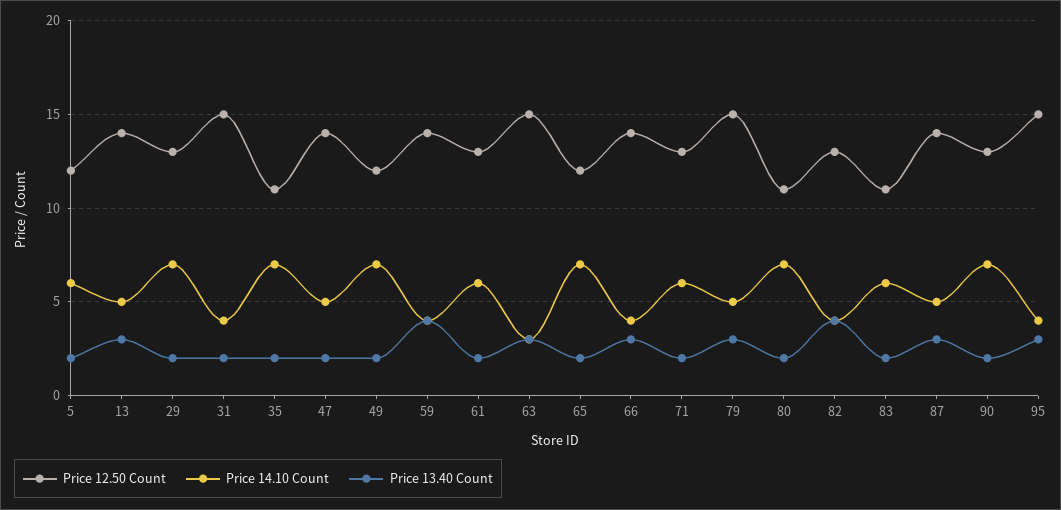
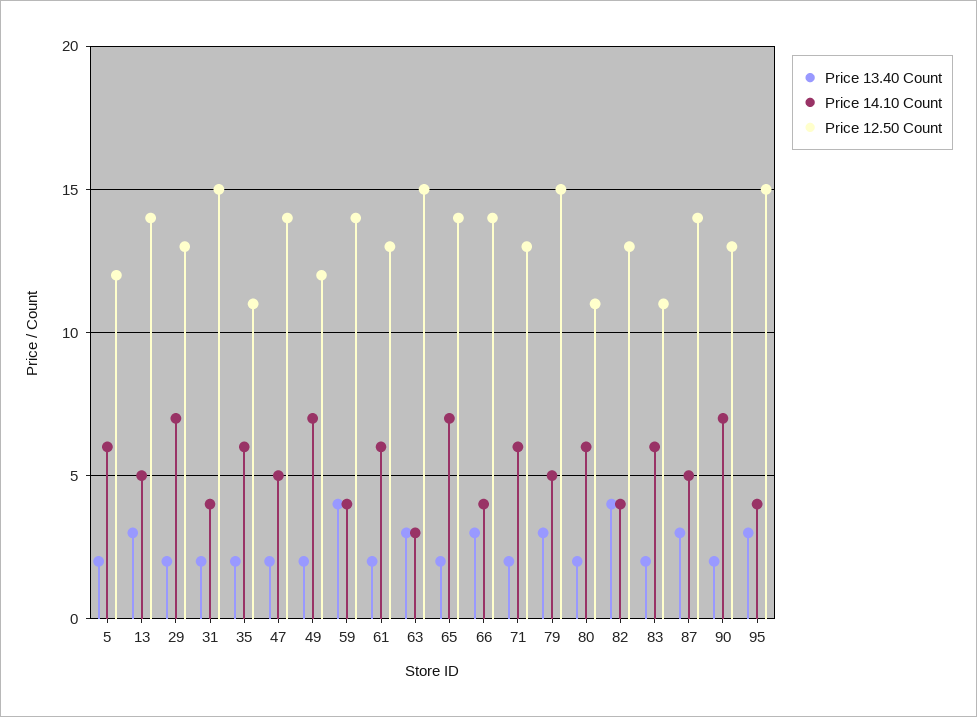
  {
    "Price 12.50 Count": {
      "5": 12,
      "13": 14,
      "29": 13,
      "31": 15,
      "35": 11,
      "47": 14,
      "49": 12,
      "59": 14,
      "61": 13,
      "63": 15,
-     "65": 12,
+     "65": 14,
      "66": 14,
      "71": 13,
      "79": 15,
      "80": 11,
      "82": 13,
      "83": 11,
      "87": 14,
      "90": 13,
      "95": 15
    },
    "Price 14.10 Count": {
      "5": 6,
      "13": 5,
      "29": 7,
      "31": 4,
-     "35": 7,
+     "35": 6,
      "47": 5,
      "49": 7,
      "59": 4,
      "61": 6,
      "63": 3,
      "65": 7,
      "66": 4,
      "71": 6,
      "79": 5,
-     "80": 7,
+     "80": 6,
      "82": 4,
      "83": 6,
      "87": 5,
      "90": 7,
      "95": 4
    },
    "Price 13.40 Count": {
      "5": 2,
      "13": 3,
      "29": 2,
      "31": 2,
      "35": 2,
      "47": 2,
      "49": 2,
      "59": 4,
      "61": 2,
      "63": 3,
      "65": 2,
      "66": 3,
      "71": 2,
      "79": 3,
      "80": 2,
      "82": 4,
      "83": 2,
      "87": 3,
      "90": 2,
      "95": 3
    }
  }

